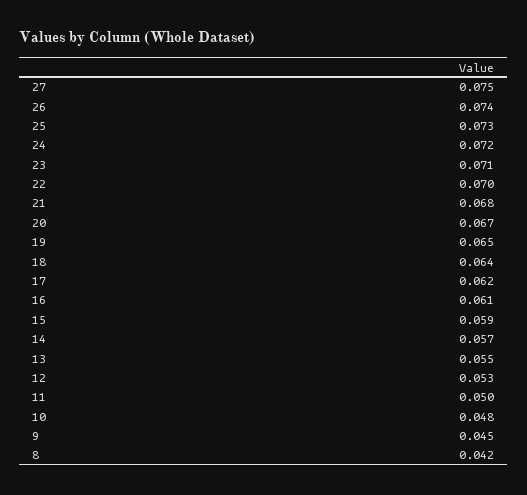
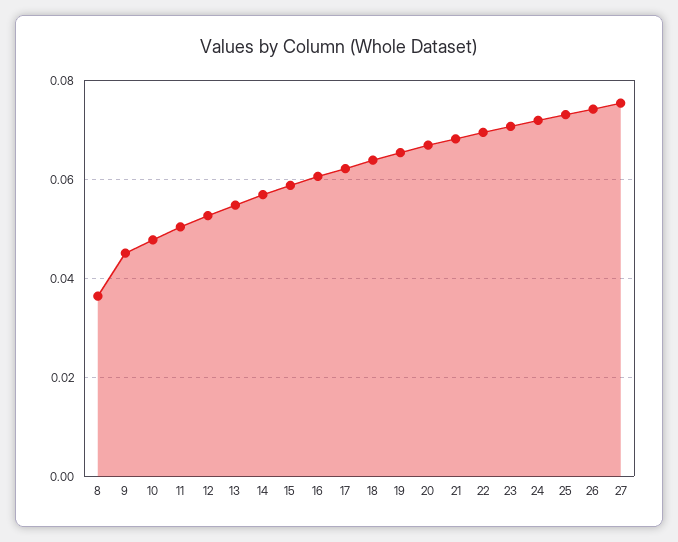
  {
    "27": 0.075,
    "26": 0.074,
    "25": 0.073,
    "24": 0.072,
    "23": 0.071,
    "22": 0.07,
    "21": 0.068,
    "20": 0.067,
    "19": 0.065,
    "18": 0.064,
    "17": 0.062,
    "16": 0.061,
    "15": 0.059,
    "14": 0.057,
    "13": 0.055,
    "12": 0.053,
    "11": 0.05,
    "10": 0.048,
    "9": 0.045,
-   "8": 0.042
+   "8": 0.036
  }

